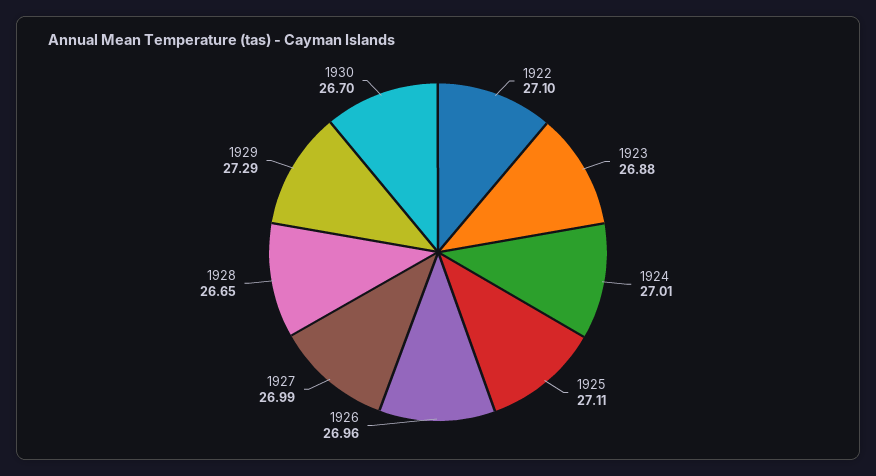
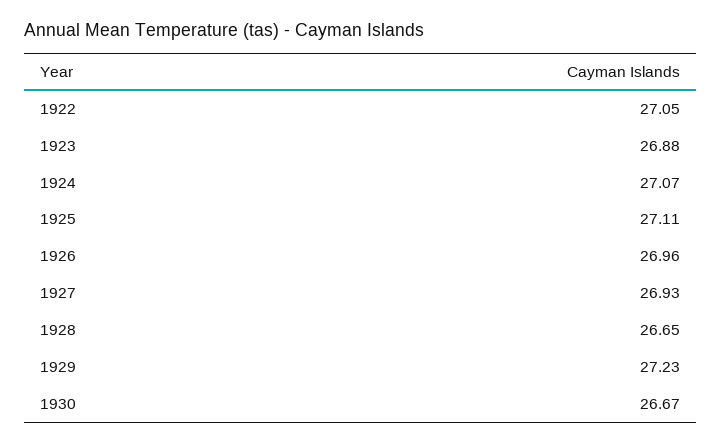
  {
-   "1922": 27.1,
+   "1922": 27.05,
    "1923": 26.88,
-   "1924": 27.01,
+   "1924": 27.07,
    "1925": 27.11,
    "1926": 26.96,
-   "1927": 26.99,
+   "1927": 26.93,
    "1928": 26.65,
-   "1929": 27.29,
+   "1929": 27.23,
-   "1930": 26.7
+   "1930": 26.67
  }

